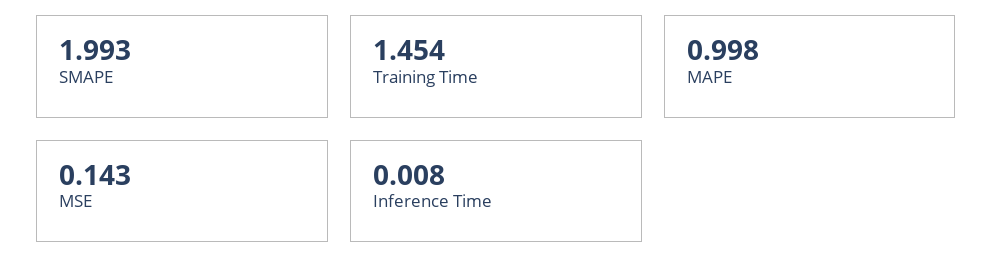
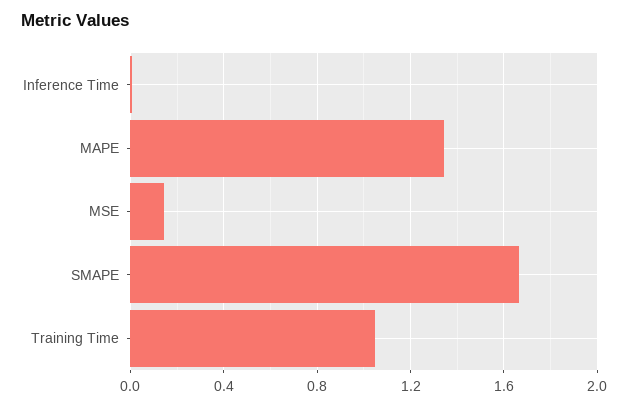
  {
-   "SMAPE": 1.993,
+   "SMAPE": 1.65,
-   "Training Time": 1.454,
+   "Training Time": 1.05,
-   "MAPE": 0.998,
+   "MAPE": 1.35,
    "MSE": 0.143,
    "Inference Time": 0.008
  }

